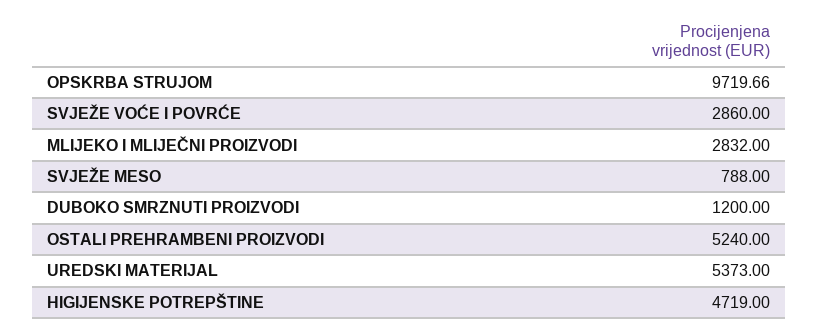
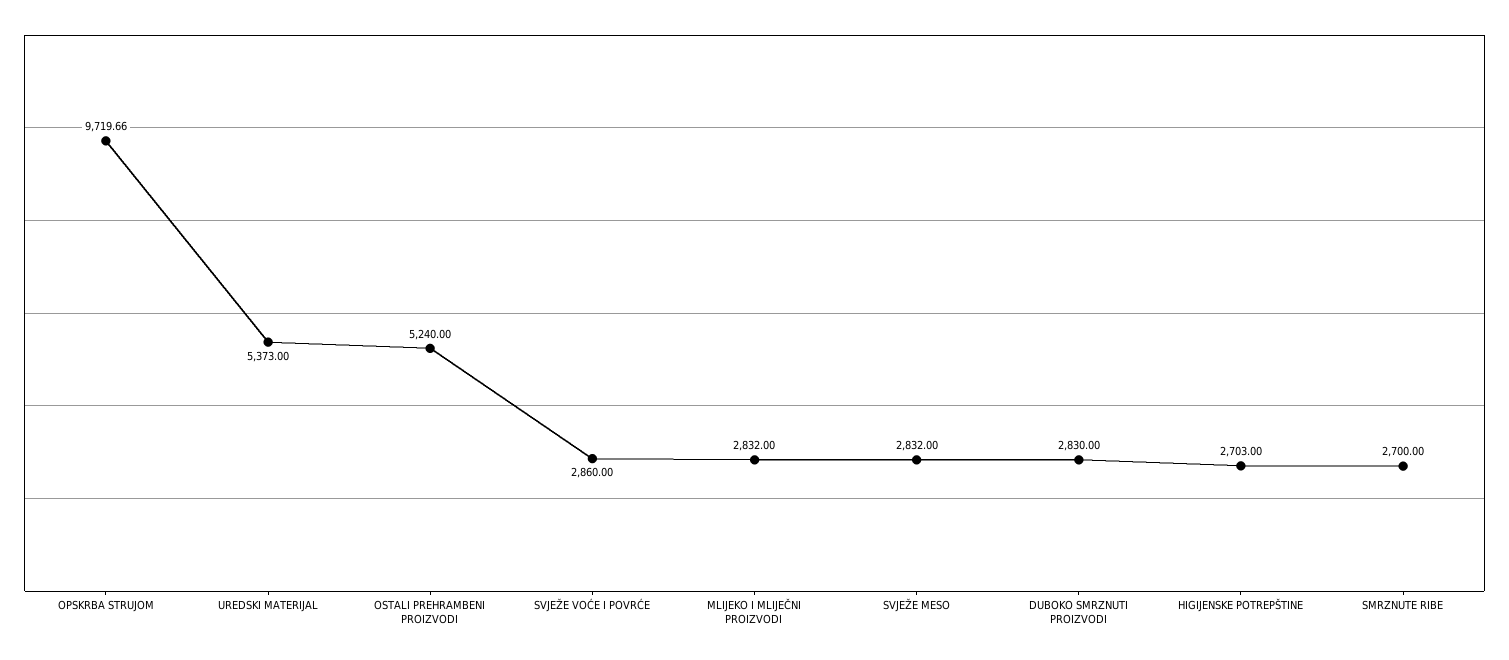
  {
    "OPSKRBA STRUJOM": 9719.66,
    "SVJEŽE VOĆE I POVRĆE": 2860,
    "MLIJEKO I MLIJEČNI PROIZVODI": 2832,
-   "SVJEŽE MESO": 788,
+   "SVJEŽE MESO": 2832,
-   "DUBOKO SMRZNUTI PROIZVODI": 1200,
+   "DUBOKO SMRZNUTI PROIZVODI": 2830,
    "OSTALI PREHRAMBENI PROIZVODI": 5240,
    "UREDSKI MATERIJAL": 5373,
-   "HIGIJENSKE POTREPŠTINE": 4719
+   "HIGIJENSKE POTREPŠTINE": 2703,
+   "SMRZNUTE RIBE": 2700
  }

